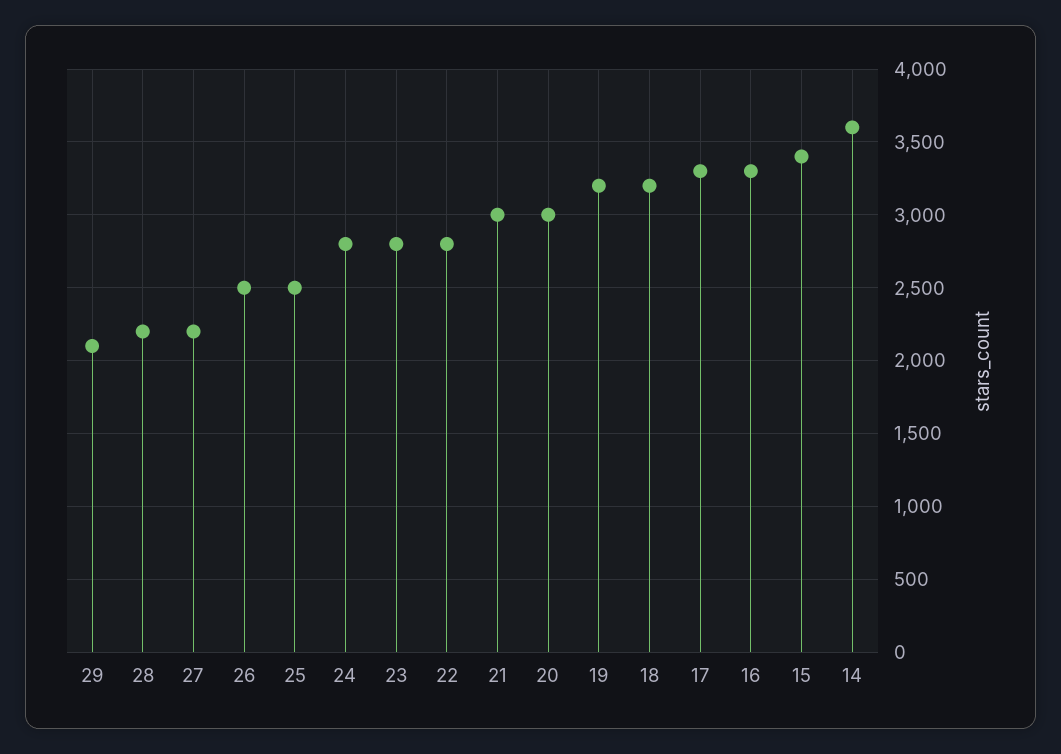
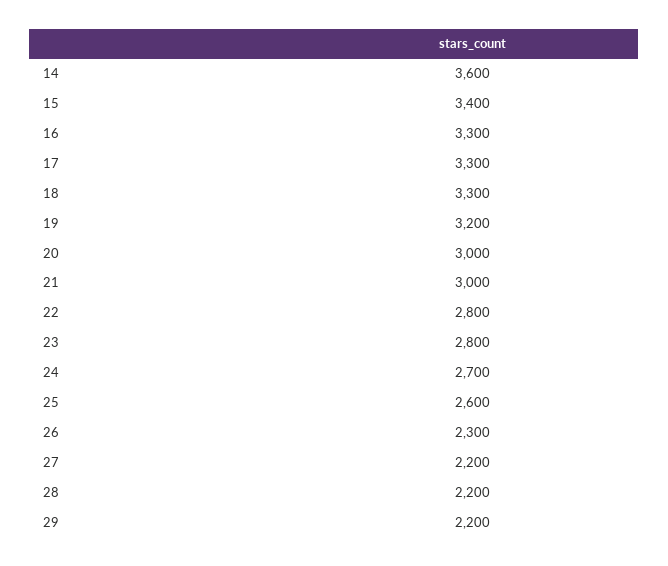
  {
-   "29": 2100,
+   "29": 2200,
    "28": 2200,
    "27": 2200,
-   "26": 2500,
+   "26": 2300,
-   "25": 2500,
+   "25": 2600,
-   "24": 2800,
+   "24": 2700,
    "23": 2800,
    "22": 2800,
    "21": 3000,
    "20": 3000,
    "19": 3200,
-   "18": 3200,
+   "18": 3300,
    "17": 3300,
    "16": 3300,
    "15": 3400,
    "14": 3600
  }

